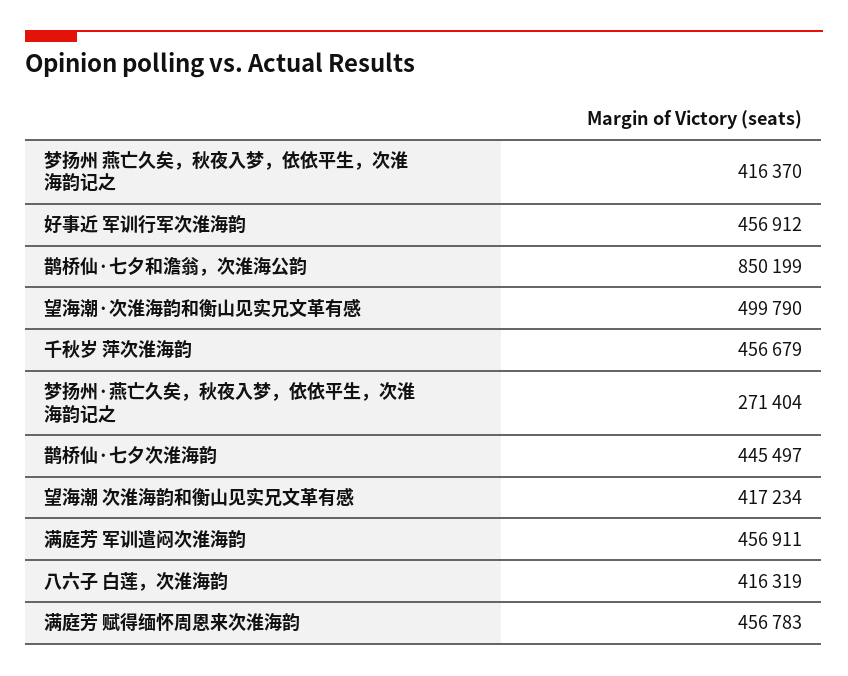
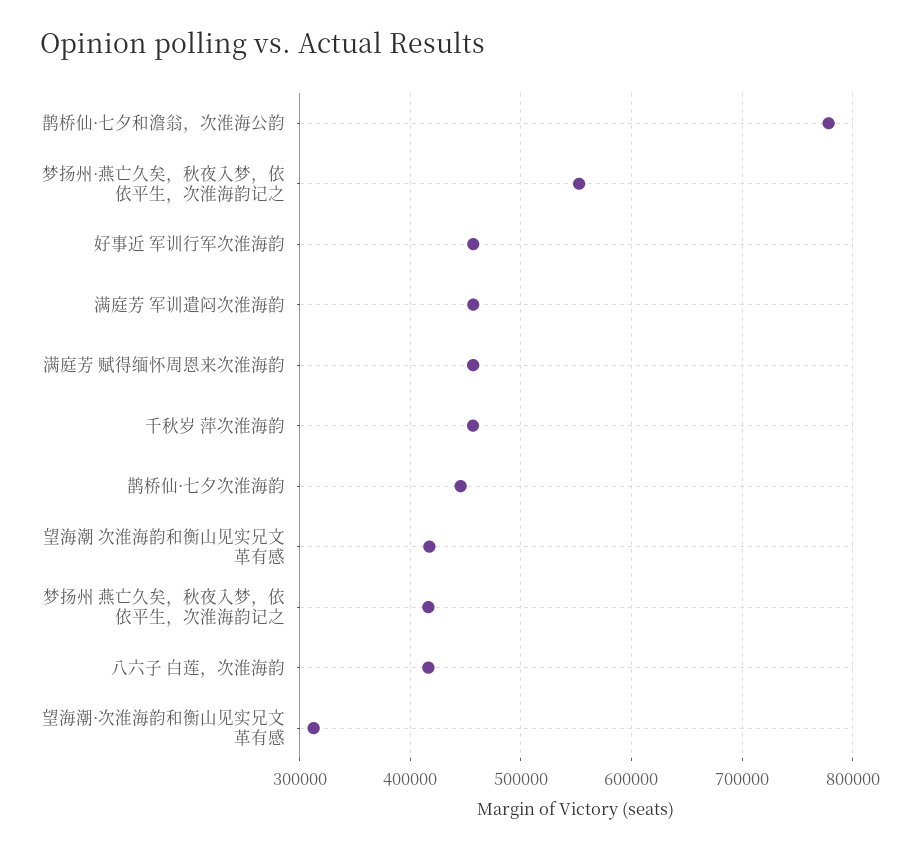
  {
    "梦扬州 燕亡久矣，秋夜入梦，依依平生，次淮海韵记之": 416370,
    "好事近 军训行军次淮海韵": 456912,
-   "鹊桥仙·七夕和澹翁，次淮海公韵": 850199,
+   "鹊桥仙·七夕和澹翁，次淮海公韵": 780000,
-   "望海潮·次淮海韵和衡山见实兄文革有感": 499790,
+   "望海潮·次淮海韵和衡山见实兄文革有感": 310000,
    "千秋岁 萍次淮海韵": 456679,
-   "梦扬州·燕亡久矣，秋夜入梦，依依平生，次淮海韵记之": 271404,
+   "梦扬州·燕亡久矣，秋夜入梦，依依平生，次淮海韵记之": 550000,
    "鹊桥仙·七夕次淮海韵": 445497,
    "望海潮 次淮海韵和衡山见实兄文革有感": 417234,
    "满庭芳 军训遣闷次淮海韵": 456911,
    "八六子 白莲，次淮海韵": 416319,
    "满庭芳 赋得缅怀周恩来次淮海韵": 456783
  }

